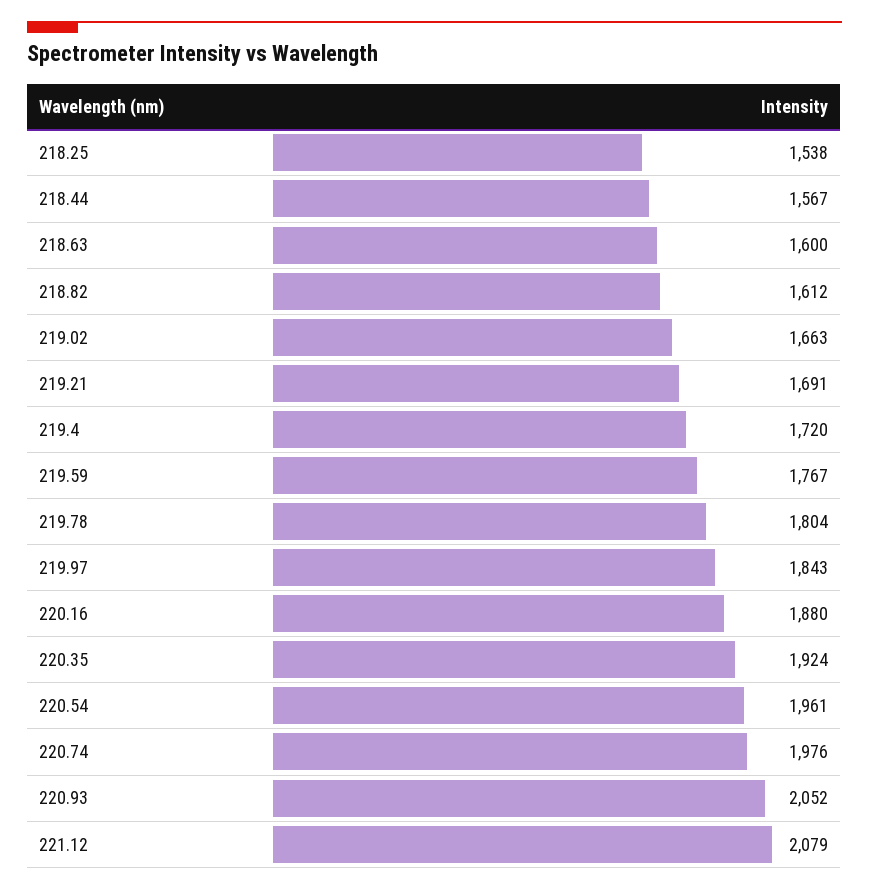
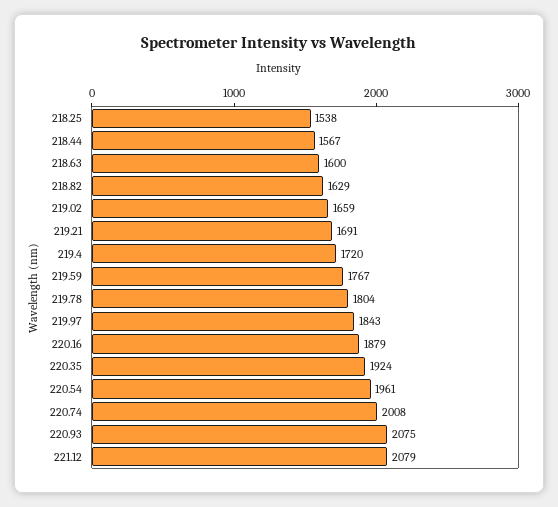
  {
    "218.25": 1538,
    "218.44": 1567,
    "218.63": 1600,
-   "218.82": 1612,
+   "218.82": 1629,
-   "219.02": 1663,
+   "219.02": 1659,
    "219.21": 1691,
    "219.4": 1720,
    "219.59": 1767,
    "219.78": 1804,
    "219.97": 1843,
-   "220.16": 1880,
+   "220.16": 1879,
    "220.35": 1924,
    "220.54": 1961,
-   "220.74": 1976,
+   "220.74": 2008,
-   "220.93": 2052,
+   "220.93": 2075,
    "221.12": 2079
  }

